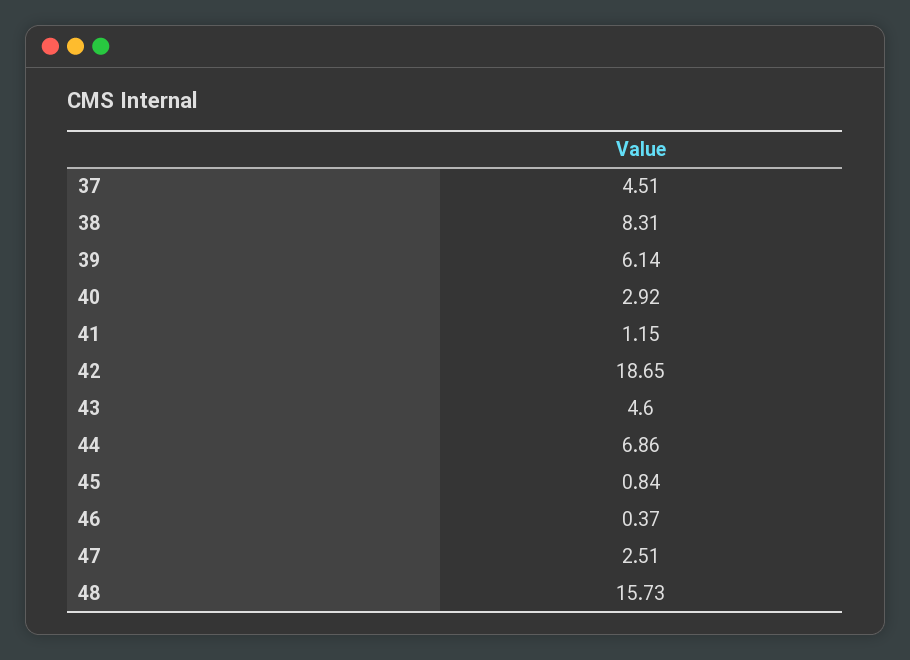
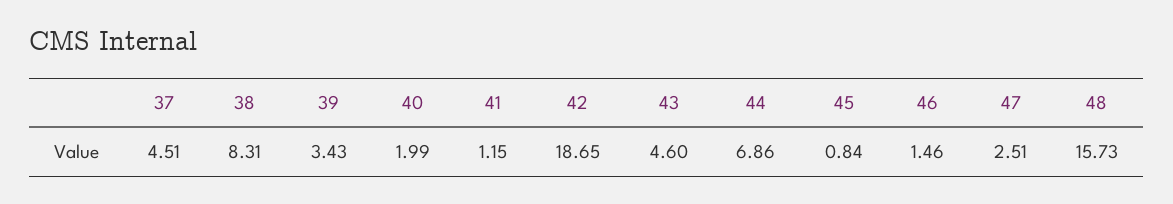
  {
    "37": 4.51,
    "38": 8.31,
-   "39": 6.14,
+   "39": 3.43,
-   "40": 2.92,
+   "40": 1.99,
    "41": 1.15,
    "42": 18.65,
    "43": 4.6,
    "44": 6.86,
    "45": 0.84,
-   "46": 0.37,
+   "46": 1.46,
    "47": 2.51,
    "48": 15.73
  }

